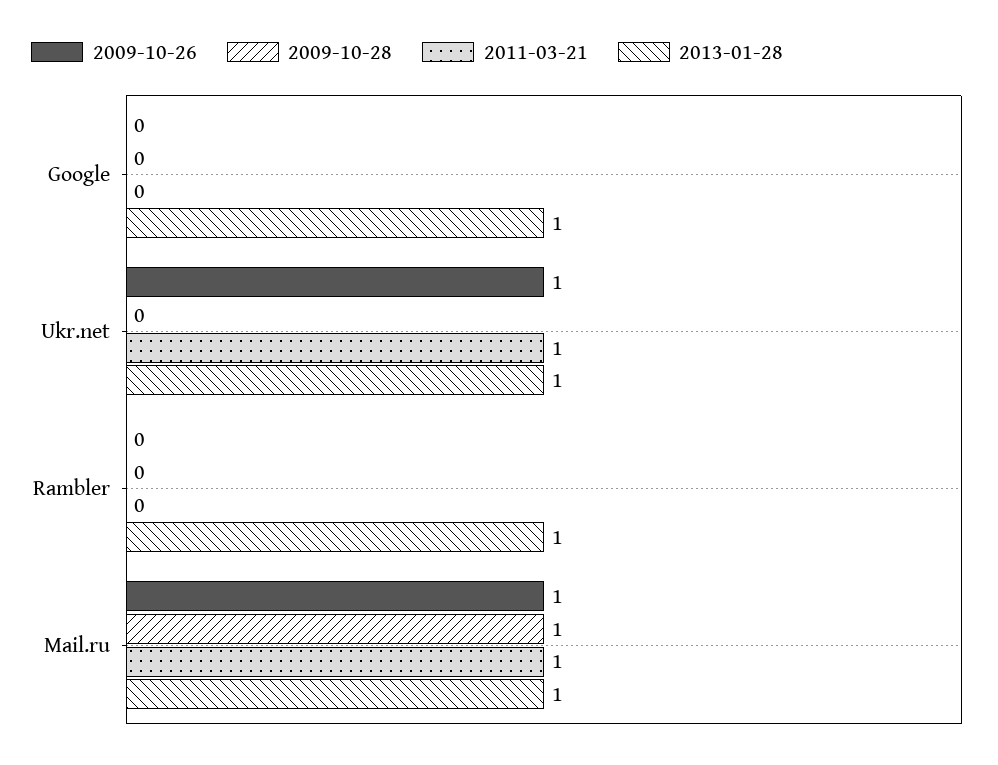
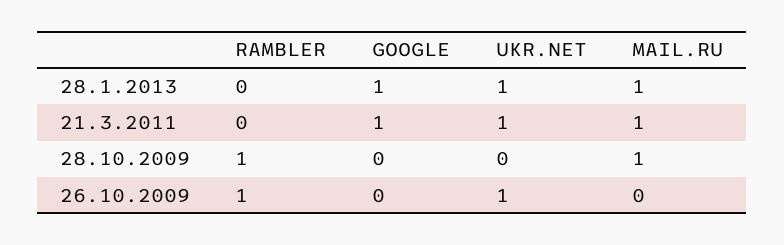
  {
    "2009-10-26": {
      "Google": 0,
      "Ukr.net": 1,
-     "Rambler": 0,
+     "Rambler": 1,
-     "Mail.ru": 1
+     "Mail.ru": 0
    },
    "2009-10-28": {
      "Google": 0,
      "Ukr.net": 0,
-     "Rambler": 0,
+     "Rambler": 1,
      "Mail.ru": 1
    },
    "2011-03-21": {
-     "Google": 0,
+     "Google": 1,
      "Ukr.net": 1,
      "Rambler": 0,
      "Mail.ru": 1
    },
    "2013-01-28": {
      "Google": 1,
      "Ukr.net": 1,
-     "Rambler": 1,
+     "Rambler": 0,
      "Mail.ru": 1
    }
  }

